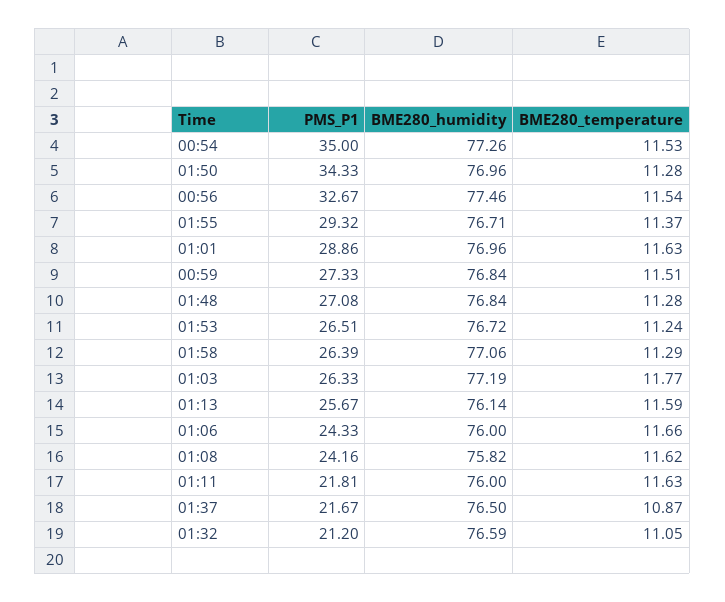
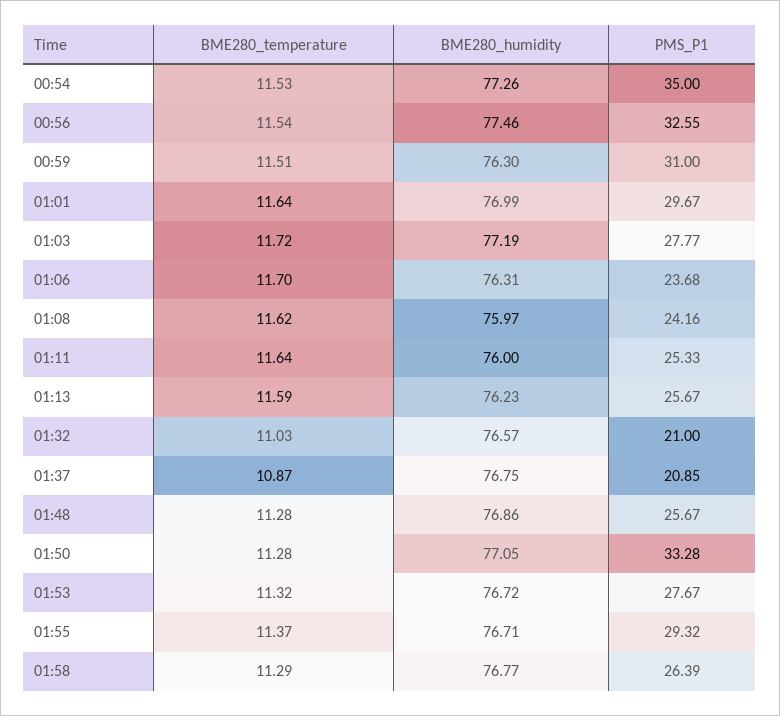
  {
    "PMS_P1": {
      "00:54": 35,
-     "01:50": 34.33,
+     "01:50": 33.28,
-     "00:56": 32.67,
+     "00:56": 32.55,
      "01:55": 29.32,
-     "01:01": 28.86,
+     "01:01": 29.67,
-     "00:59": 27.33,
+     "00:59": 31,
-     "01:48": 27.08,
+     "01:48": 25.67,
-     "01:53": 26.51,
+     "01:53": 27.67,
      "01:58": 26.39,
-     "01:03": 26.33,
+     "01:03": 27.77,
      "01:13": 25.67,
-     "01:06": 24.33,
+     "01:06": 23.68,
      "01:08": 24.16,
-     "01:11": 21.81,
+     "01:11": 25.33,
-     "01:37": 21.67,
+     "01:37": 20.85,
-     "01:32": 21.2
+     "01:32": 21
    },
    "BME280_humidity": {
      "00:54": 77.26,
-     "01:50": 76.96,
+     "01:50": 77.05,
      "00:56": 77.46,
      "01:55": 76.71,
-     "01:01": 76.96,
+     "01:01": 76.99,
-     "00:59": 76.84,
+     "00:59": 76.3,
-     "01:48": 76.84,
+     "01:48": 76.86,
      "01:53": 76.72,
-     "01:58": 77.06,
+     "01:58": 76.77,
      "01:03": 77.19,
-     "01:13": 76.14,
+     "01:13": 76.23,
-     "01:06": 76,
+     "01:06": 76.31,
-     "01:08": 75.82,
+     "01:08": 75.97,
      "01:11": 76,
-     "01:37": 76.5,
+     "01:37": 76.75,
-     "01:32": 76.59
+     "01:32": 76.57
    },
    "BME280_temperature": {
      "00:54": 11.53,
      "01:50": 11.28,
      "00:56": 11.54,
      "01:55": 11.37,
-     "01:01": 11.63,
+     "01:01": 11.64,
      "00:59": 11.51,
      "01:48": 11.28,
-     "01:53": 11.24,
+     "01:53": 11.32,
      "01:58": 11.29,
-     "01:03": 11.77,
+     "01:03": 11.72,
      "01:13": 11.59,
-     "01:06": 11.66,
+     "01:06": 11.7,
      "01:08": 11.62,
-     "01:11": 11.63,
+     "01:11": 11.64,
      "01:37": 10.87,
-     "01:32": 11.05
+     "01:32": 11.03
    }
  }

